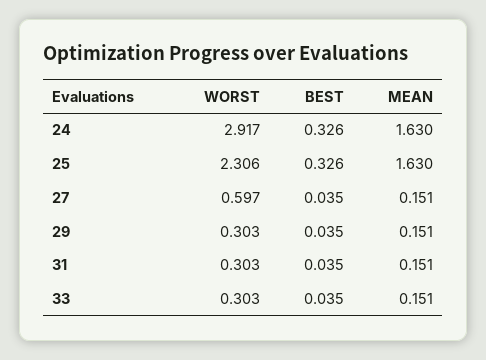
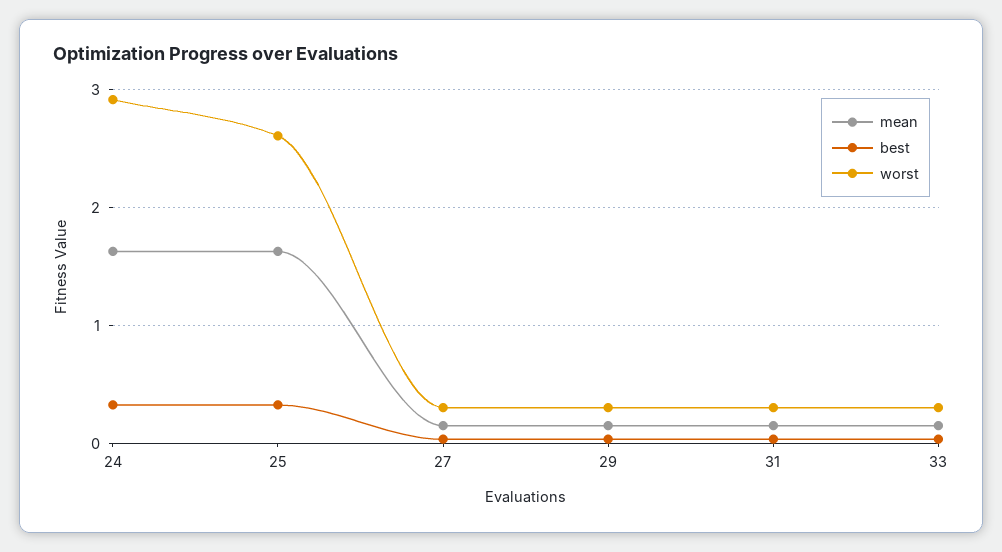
  {
    "WORST": {
      "24": 2.917,
-     "25": 2.306,
+     "25": 2.6,
-     "27": 0.597,
+     "27": 0.3,
      "29": 0.303,
      "31": 0.303,
      "33": 0.303
    },
    "BEST": {
      "24": 0.326,
      "25": 0.326,
      "27": 0.035,
      "29": 0.035,
      "31": 0.035,
      "33": 0.035
    },
    "MEAN": {
      "24": 1.63,
      "25": 1.63,
      "27": 0.151,
      "29": 0.151,
      "31": 0.151,
      "33": 0.151
    }
  }

